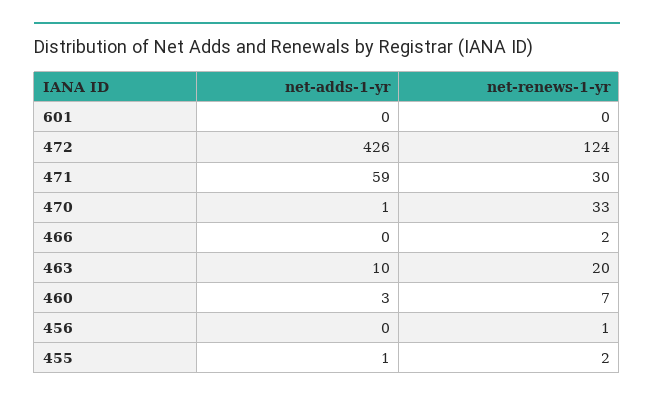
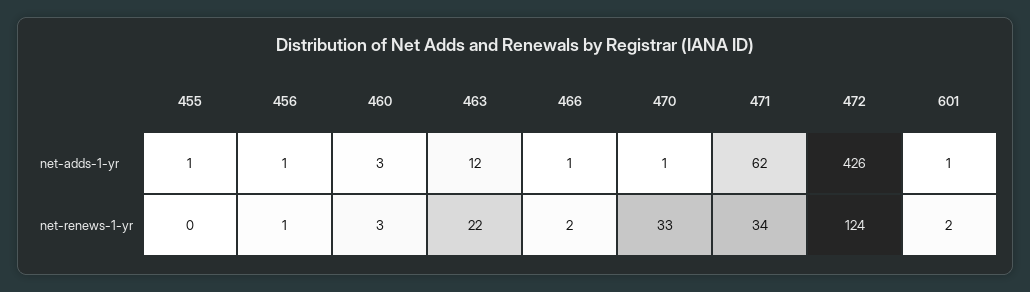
  {
    "net-adds-1-yr": {
-     "601": 0,
+     "601": 1,
      "472": 426,
-     "471": 59,
+     "471": 62,
      "470": 1,
-     "466": 0,
+     "466": 1,
-     "463": 10,
+     "463": 12,
      "460": 3,
-     "456": 0,
+     "456": 1,
      "455": 1
    },
    "net-renews-1-yr": {
-     "601": 0,
+     "601": 2,
      "472": 124,
-     "471": 30,
+     "471": 34,
      "470": 33,
      "466": 2,
-     "463": 20,
+     "463": 22,
-     "460": 7,
+     "460": 3,
      "456": 1,
-     "455": 2
+     "455": 0
    }
  }

